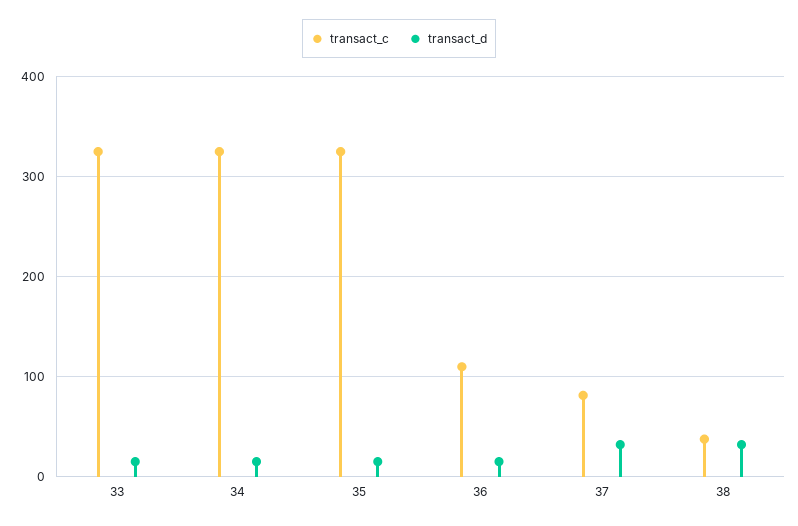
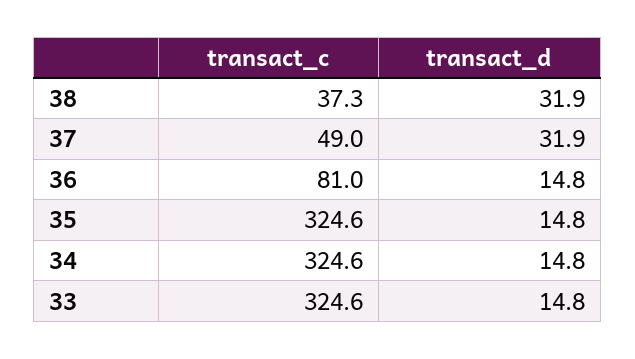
  {
    "transact_c": {
      "33": 324.6,
      "34": 324.6,
      "35": 324.6,
-     "36": 110,
+     "36": 81,
-     "37": 80,
+     "37": 49,
      "38": 37.3
    },
    "transact_d": {
      "33": 14.8,
      "34": 14.8,
      "35": 14.8,
      "36": 14.8,
      "37": 31.9,
      "38": 31.9
    }
  }

